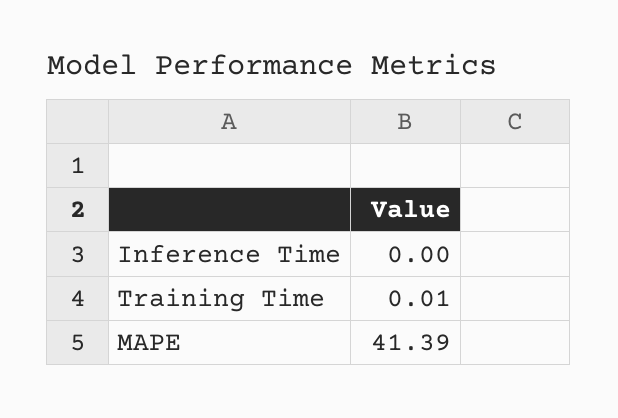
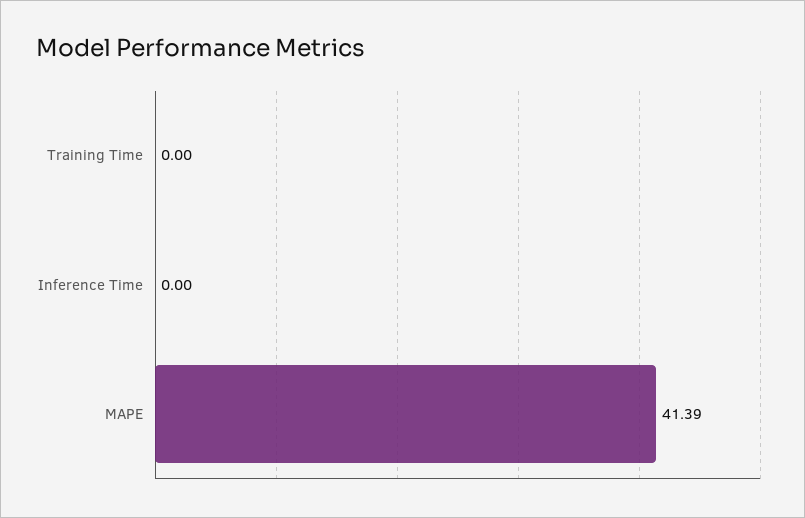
  {
    "Inference Time": 0,
-   "Training Time": 0.01,
+   "Training Time": 0,
    "MAPE": 41.39
  }

